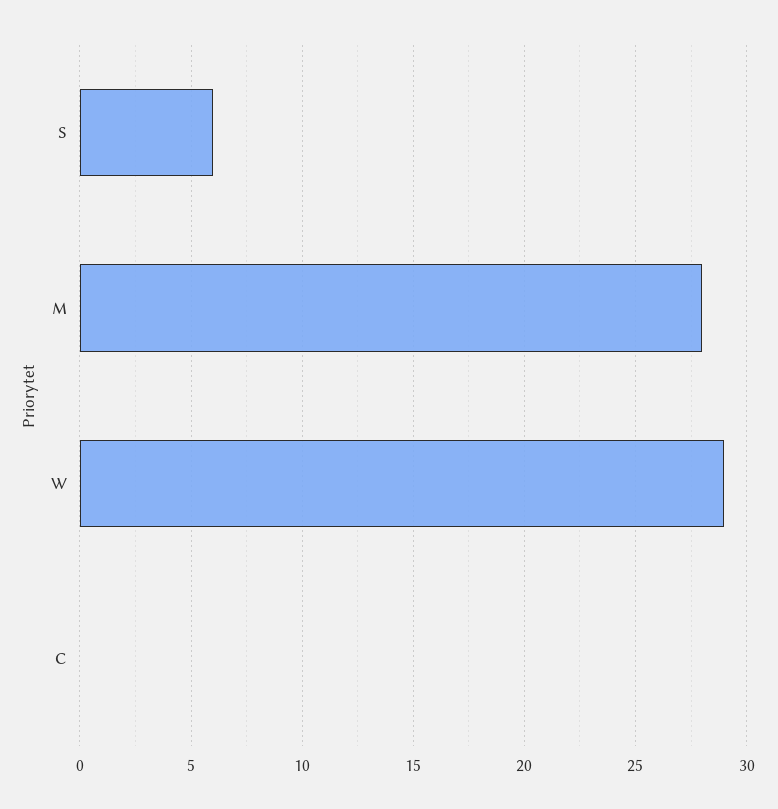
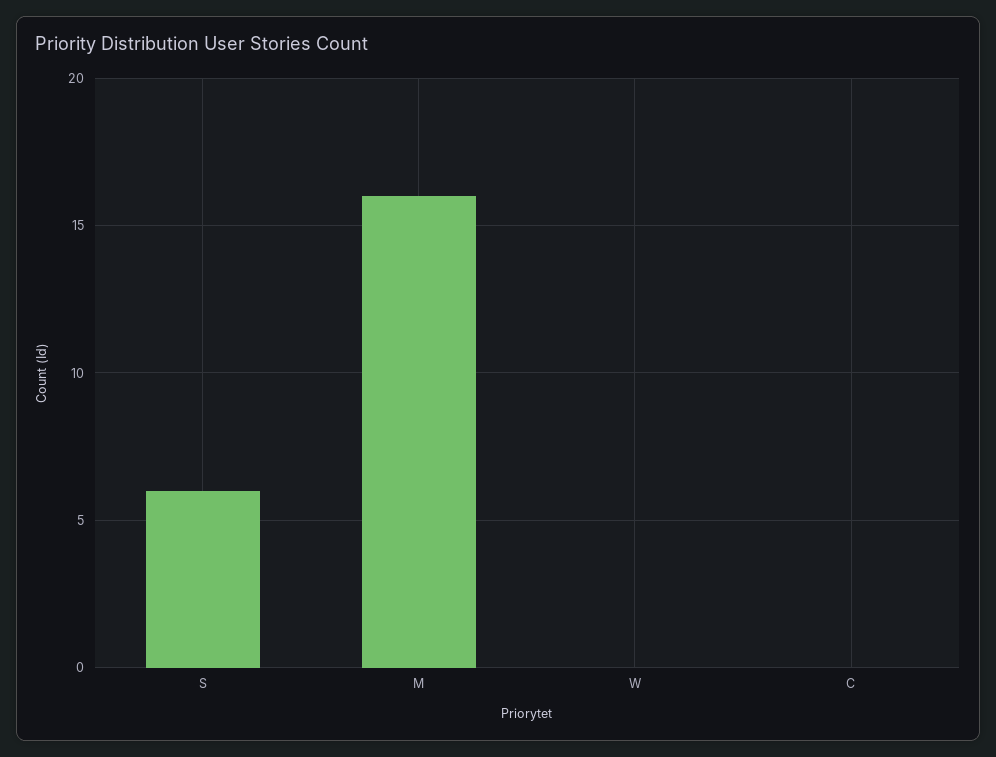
  {
    "S": 6,
-   "M": 28,
+   "M": 16,
-   "W": 29,
+   "W": 0,
    "C": 0
  }

